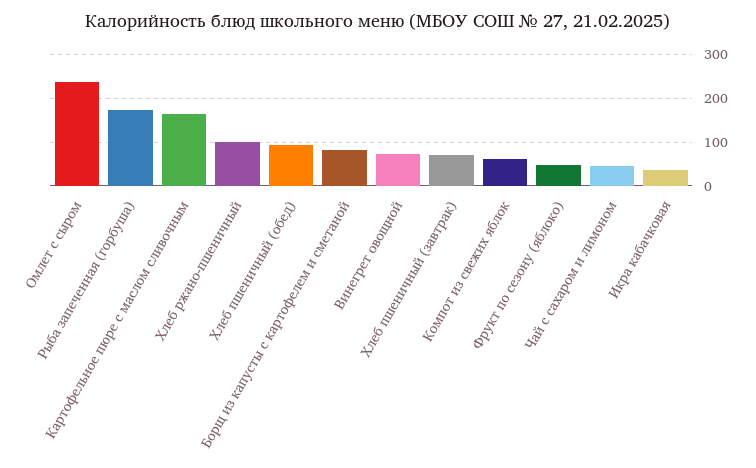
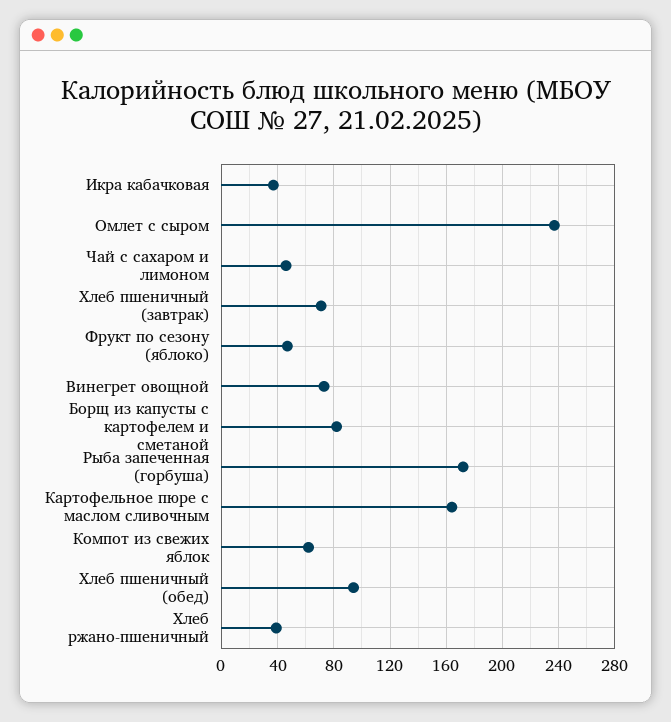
  {
    "Омлет с сыром": 235,
    "Рыба запеченная (горбуша)": 170,
    "Картофельное пюре с маслом сливочным": 165,
-   "Хлеб ржано-пшеничный": 100,
+   "Хлеб ржано-пшеничный": 40,
    "Хлеб пшеничный (обед)": 95,
    "Борщ из капусты с картофелем и сметаной": 80,
    "Винегрет овощной": 75,
    "Хлеб пшеничный (завтрак)": 70,
    "Компот из свежих яблок": 60,
    "Фрукт по сезону (яблоко)": 45,
    "Чай с сахаром и лимоном": 45,
    "Икра кабачковая": 35
  }

